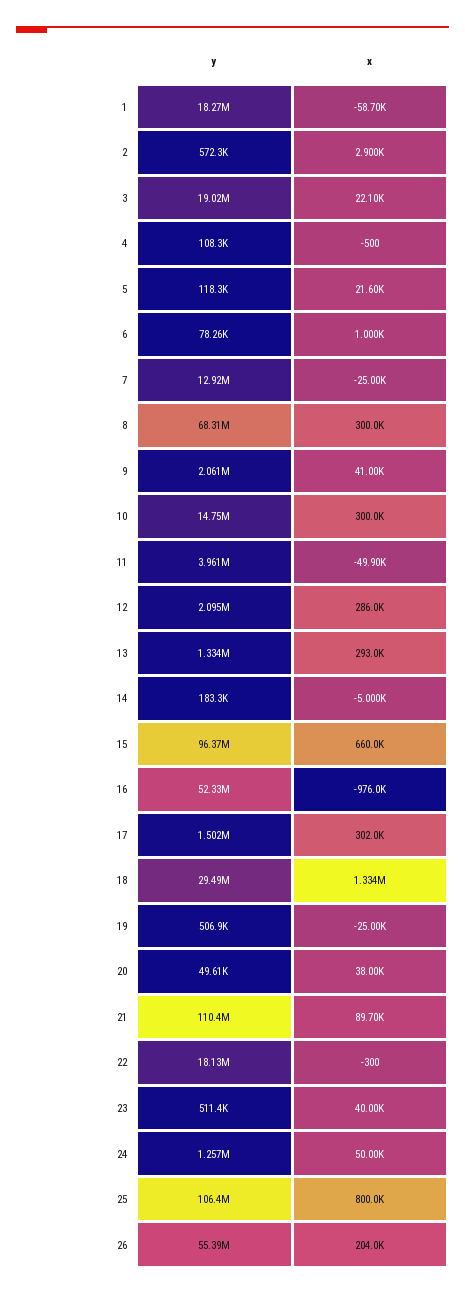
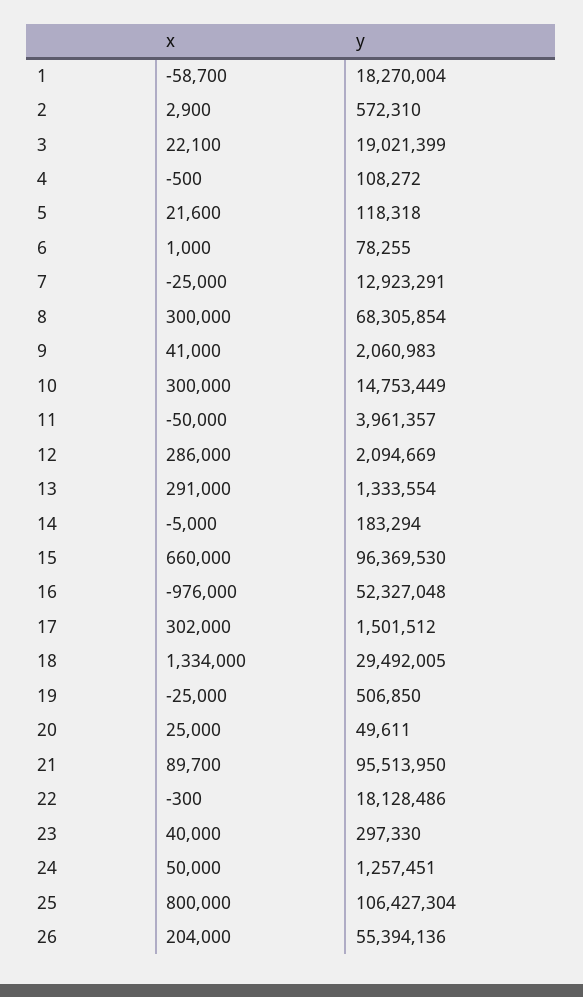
  {
    "y": {
      "1": 18270004,
      "2": 572310,
      "3": 19021399,
      "4": 108272,
      "5": 118318,
      "6": 78255,
      "7": 12923291,
      "8": 68305854,
      "9": 2060983,
      "10": 14753449,
      "11": 3961357,
      "12": 2094669,
      "13": 1333554,
      "14": 183294,
      "15": 96369530,
      "16": 52327048,
      "17": 1501512,
      "18": 29492005,
      "19": 506850,
      "20": 49611,
-     "21": 110400000,
+     "21": 95513950,
      "22": 18128486,
-     "23": 511400,
+     "23": 297330,
      "24": 1257451,
      "25": 106427304,
      "26": 55394136
    },
    "x": {
      "1": -58700,
      "2": 2900,
      "3": 22100,
      "4": -500,
      "5": 21600,
      "6": 1000,
      "7": -25000,
      "8": 300000,
      "9": 41000,
      "10": 300000,
-     "11": -49900,
+     "11": -50000,
      "12": 286000,
-     "13": 293000,
+     "13": 291000,
      "14": -5000,
      "15": 660000,
      "16": -976000,
      "17": 302000,
      "18": 1334000,
      "19": -25000,
-     "20": 38000,
+     "20": 25000,
      "21": 89700,
      "22": -300,
      "23": 40000,
      "24": 50000,
      "25": 800000,
      "26": 204000
    }
  }

